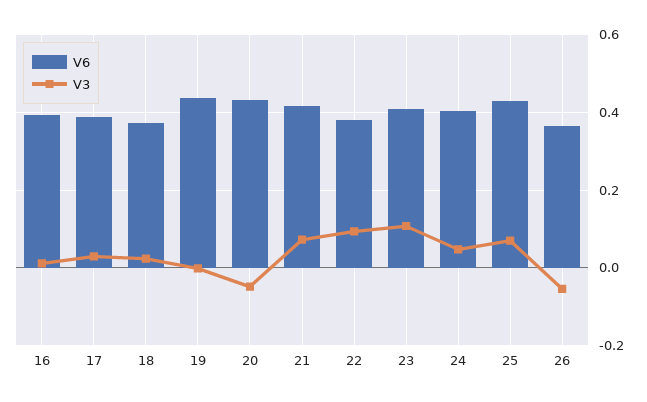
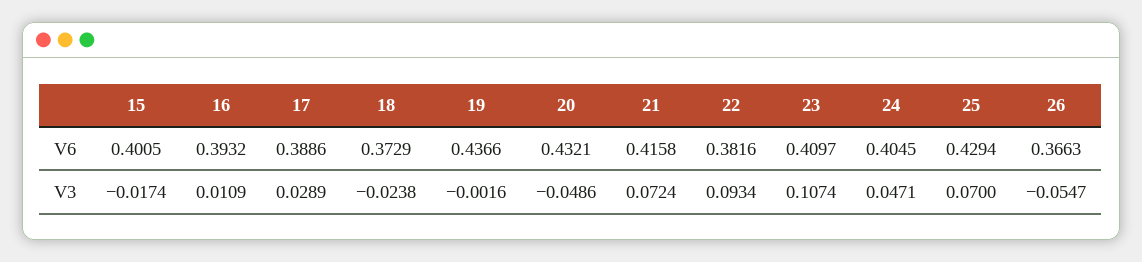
  {
    "V6": {
      "16": 0.3932,
      "17": 0.3886,
      "18": 0.3729,
      "19": 0.4366,
      "20": 0.4321,
      "21": 0.4158,
      "22": 0.3816,
      "23": 0.4097,
      "24": 0.4045,
      "25": 0.4294,
-     "26": 0.3663
+     "26": 0.3663,
+     "15": 0.4005
    },
    "V3": {
      "16": 0.0109,
      "17": 0.0289,
-     "18": 0.02,
+     "18": -0.0238,
      "19": -0.0016,
      "20": -0.0486,
      "21": 0.0724,
      "22": 0.0934,
      "23": 0.1074,
      "24": 0.0471,
      "25": 0.07,
-     "26": -0.0547
+     "26": -0.0547,
+     "15": -0.0174
    }
  }

